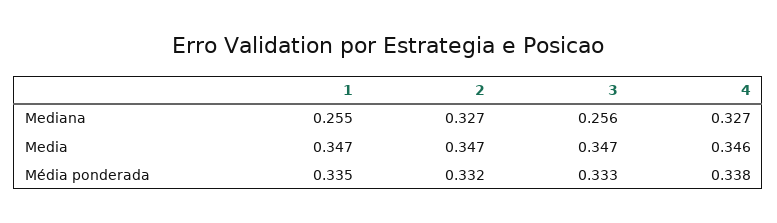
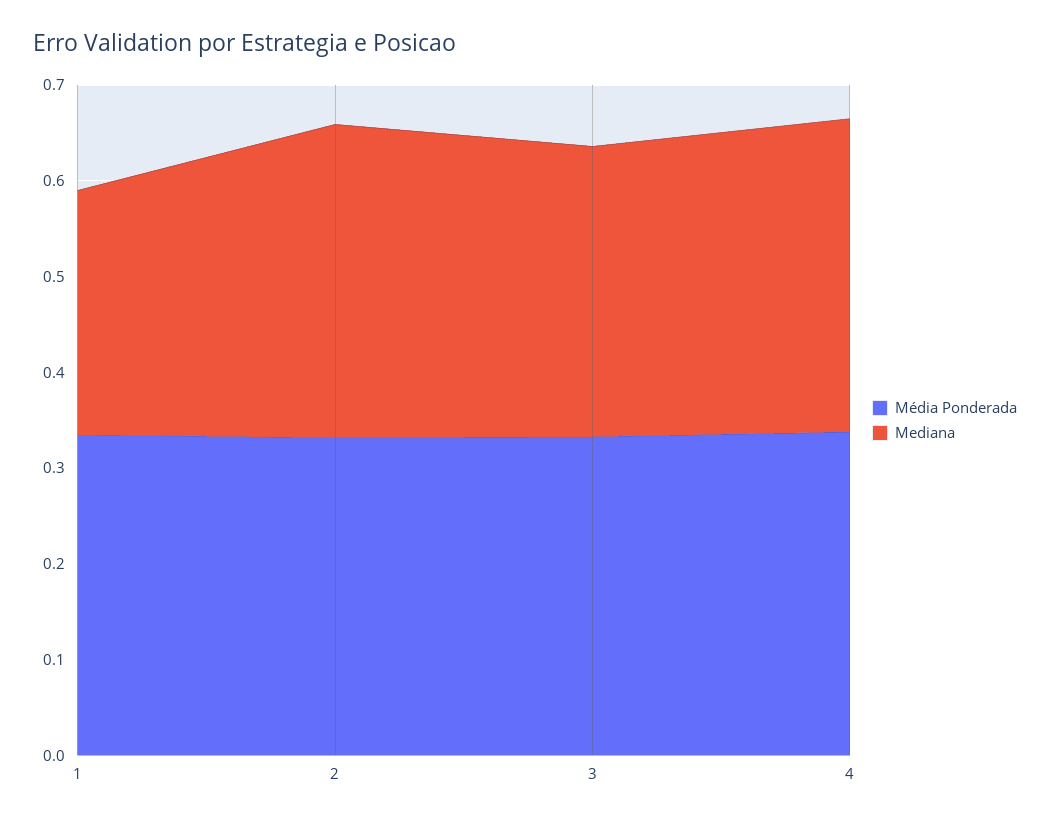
  {
    "Mediana": {
      "1": 0.255,
      "2": 0.327,
-     "3": 0.256,
+     "3": 0.3,
      "4": 0.327
    },
-   "Media": {
-     "1": 0.347,
-     "2": 0.347,
-     "3": 0.347,
-     "4": 0.346
-   },
    "Média ponderada": {
      "1": 0.335,
      "2": 0.332,
      "3": 0.333,
      "4": 0.338
    }
  }

